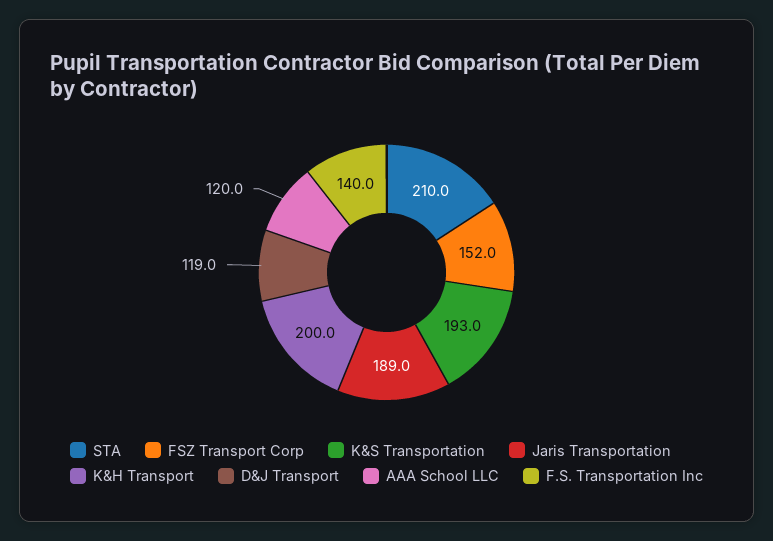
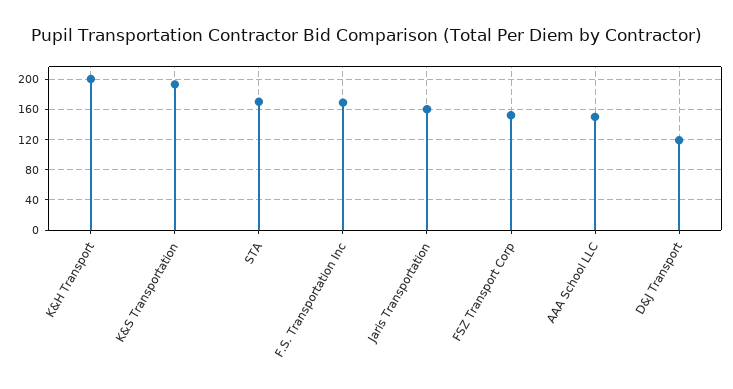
  {
-   "STA": 210,
+   "STA": 170,
    "FSZ Transport Corp": 152,
    "K&S Transportation": 193,
-   "Jaris Transportation": 189,
+   "Jaris Transportation": 160,
    "K&H Transport": 200,
    "D&J Transport": 119,
-   "AAA School LLC": 120,
+   "AAA School LLC": 150,
-   "F.S. Transportation Inc": 140
+   "F.S. Transportation Inc": 170
  }

